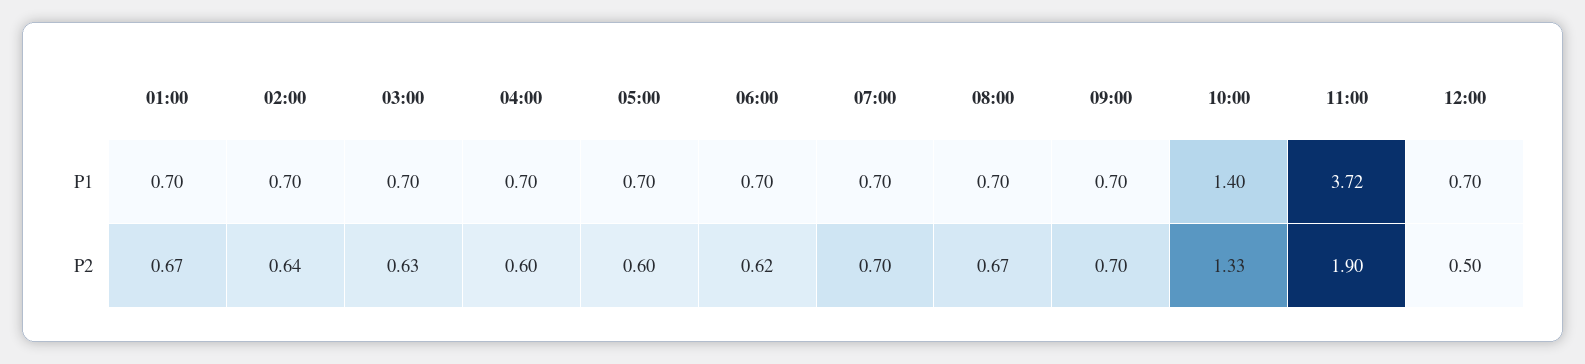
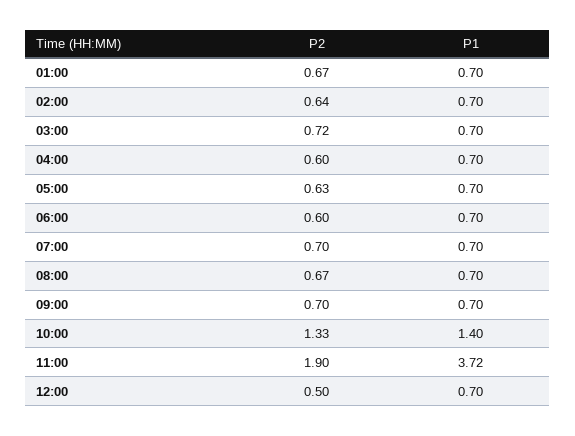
  {
    "01:00": {
      "P1": 0.7,
      "P2": 0.67
    },
    "02:00": {
      "P1": 0.7,
      "P2": 0.64
    },
    "03:00": {
      "P1": 0.7,
-     "P2": 0.63
+     "P2": 0.72
    },
    "04:00": {
      "P1": 0.7,
      "P2": 0.6
    },
    "05:00": {
      "P1": 0.7,
-     "P2": 0.6
+     "P2": 0.63
    },
    "06:00": {
      "P1": 0.7,
-     "P2": 0.62
+     "P2": 0.6
    },
    "07:00": {
      "P1": 0.7,
      "P2": 0.7
    },
    "08:00": {
      "P1": 0.7,
      "P2": 0.67
    },
    "09:00": {
      "P1": 0.7,
      "P2": 0.7
    },
    "10:00": {
      "P1": 1.4,
      "P2": 1.33
    },
    "11:00": {
      "P1": 3.72,
      "P2": 1.9
    },
    "12:00": {
      "P1": 0.7,
      "P2": 0.5
    }
  }

